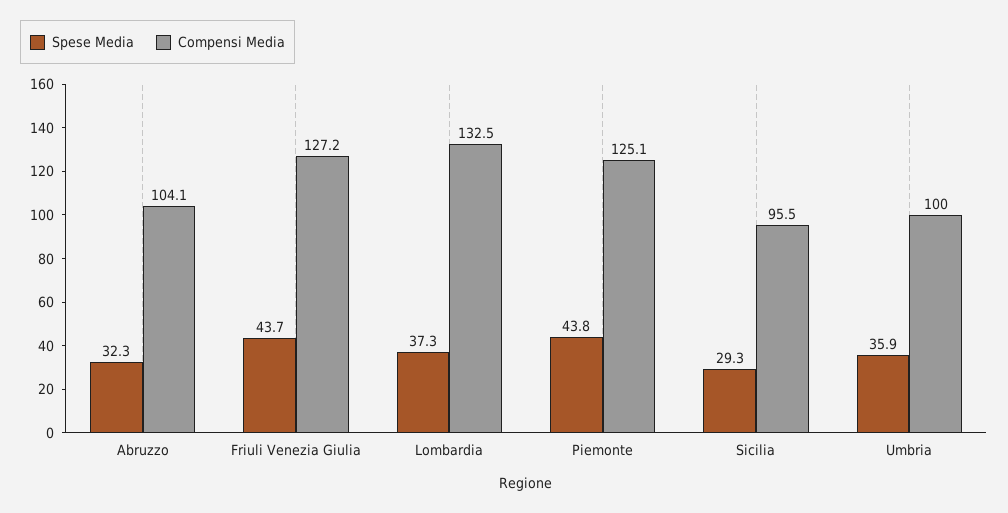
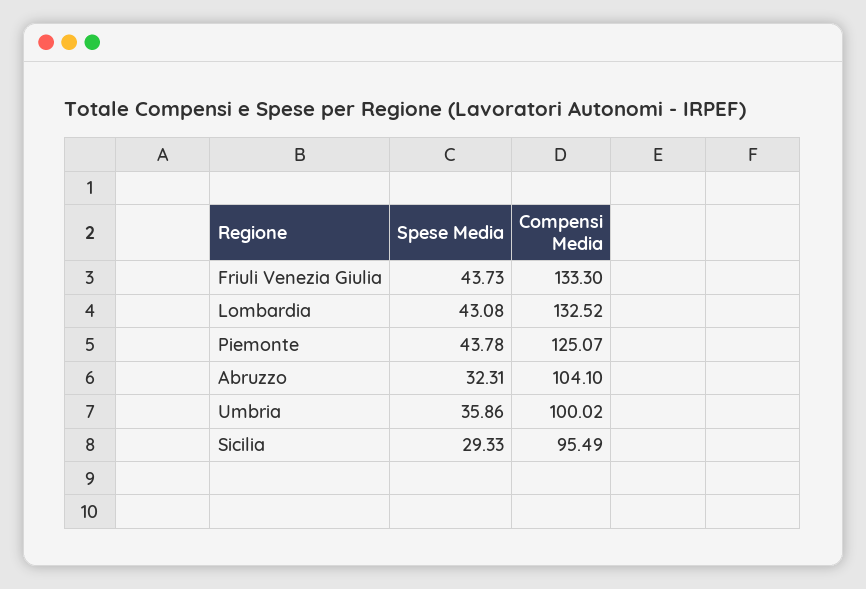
  {
    "Spese Media": {
      "Abruzzo": 32.31,
      "Friuli Venezia Giulia": 43.73,
-     "Lombardia": 37.3,
+     "Lombardia": 43.08,
      "Piemonte": 43.78,
      "Sicilia": 29.33,
      "Umbria": 35.86
    },
    "Compensi Media": {
      "Abruzzo": 104.1,
-     "Friuli Venezia Giulia": 127.2,
+     "Friuli Venezia Giulia": 133.3,
      "Lombardia": 132.52,
      "Piemonte": 125.07,
      "Sicilia": 95.49,
      "Umbria": 100.02
    }
  }

